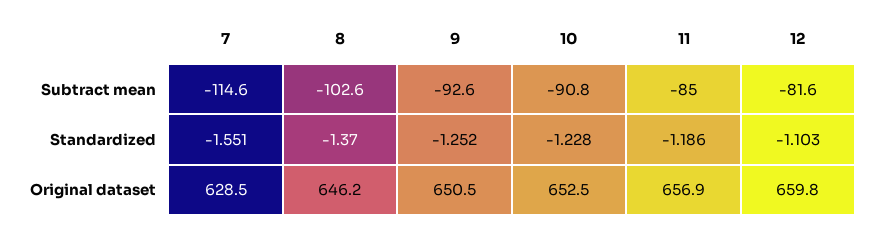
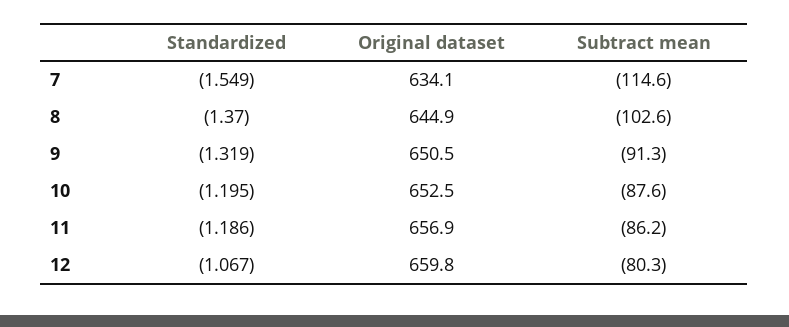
  {
    "7": {
      "Subtract mean": -114.6,
-     "Standardized": -1.551,
+     "Standardized": -1.549,
-     "Original dataset": 628.5
+     "Original dataset": 634.1
    },
    "8": {
      "Subtract mean": -102.6,
      "Standardized": -1.37,
-     "Original dataset": 646.2
+     "Original dataset": 644.9
    },
    "9": {
-     "Subtract mean": -92.6,
+     "Subtract mean": -91.3,
-     "Standardized": -1.252,
+     "Standardized": -1.319,
      "Original dataset": 650.5
    },
    "10": {
-     "Subtract mean": -90.8,
+     "Subtract mean": -87.6,
-     "Standardized": -1.228,
+     "Standardized": -1.195,
      "Original dataset": 652.5
    },
    "11": {
-     "Subtract mean": -85,
+     "Subtract mean": -86.2,
      "Standardized": -1.186,
      "Original dataset": 656.9
    },
    "12": {
-     "Subtract mean": -81.6,
+     "Subtract mean": -80.3,
-     "Standardized": -1.103,
+     "Standardized": -1.067,
      "Original dataset": 659.8
    }
  }

